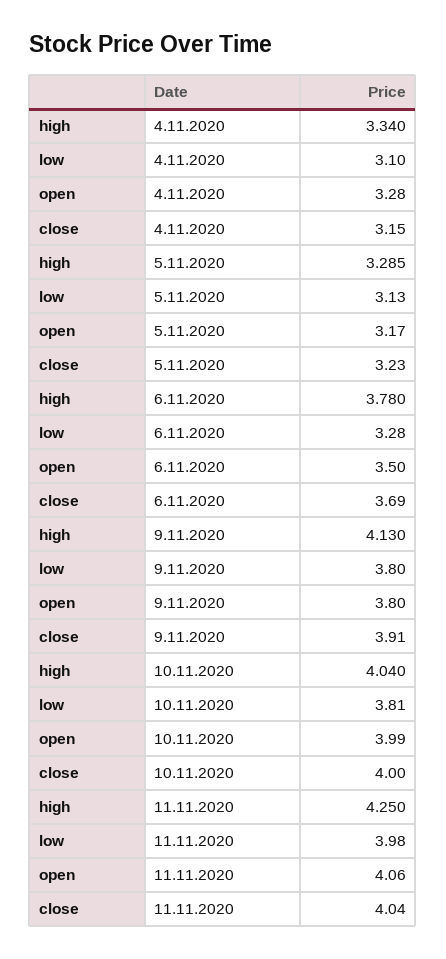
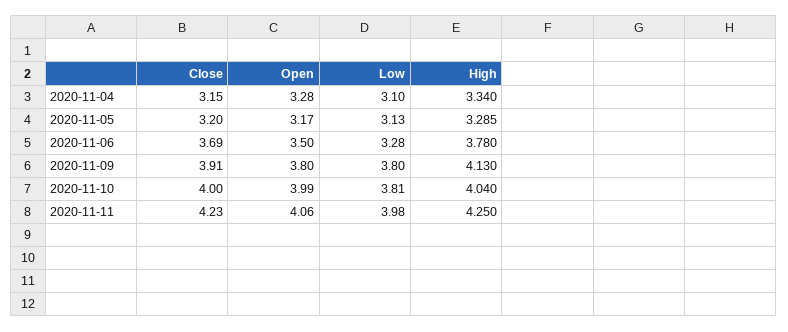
  {
    "high": {
      "4.11.2020": 3.34,
      "5.11.2020": 3.285,
      "6.11.2020": 3.78,
      "9.11.2020": 4.13,
      "10.11.2020": 4.04,
      "11.11.2020": 4.25
    },
    "low": {
      "4.11.2020": 3.1,
      "5.11.2020": 3.13,
      "6.11.2020": 3.28,
      "9.11.2020": 3.8,
      "10.11.2020": 3.81,
      "11.11.2020": 3.98
    },
    "open": {
      "4.11.2020": 3.28,
      "5.11.2020": 3.17,
      "6.11.2020": 3.5,
      "9.11.2020": 3.8,
      "10.11.2020": 3.99,
      "11.11.2020": 4.06
    },
    "close": {
      "4.11.2020": 3.15,
-     "5.11.2020": 3.23,
+     "5.11.2020": 3.2,
      "6.11.2020": 3.69,
      "9.11.2020": 3.91,
      "10.11.2020": 4,
-     "11.11.2020": 4.04
+     "11.11.2020": 4.23
    }
  }

